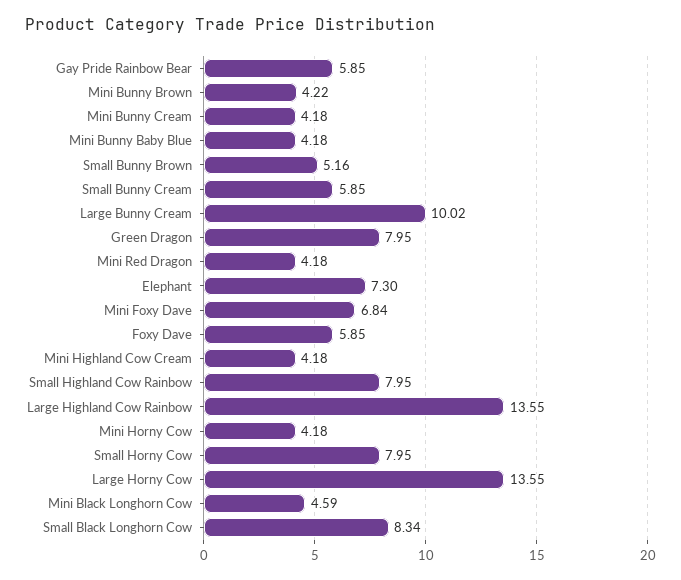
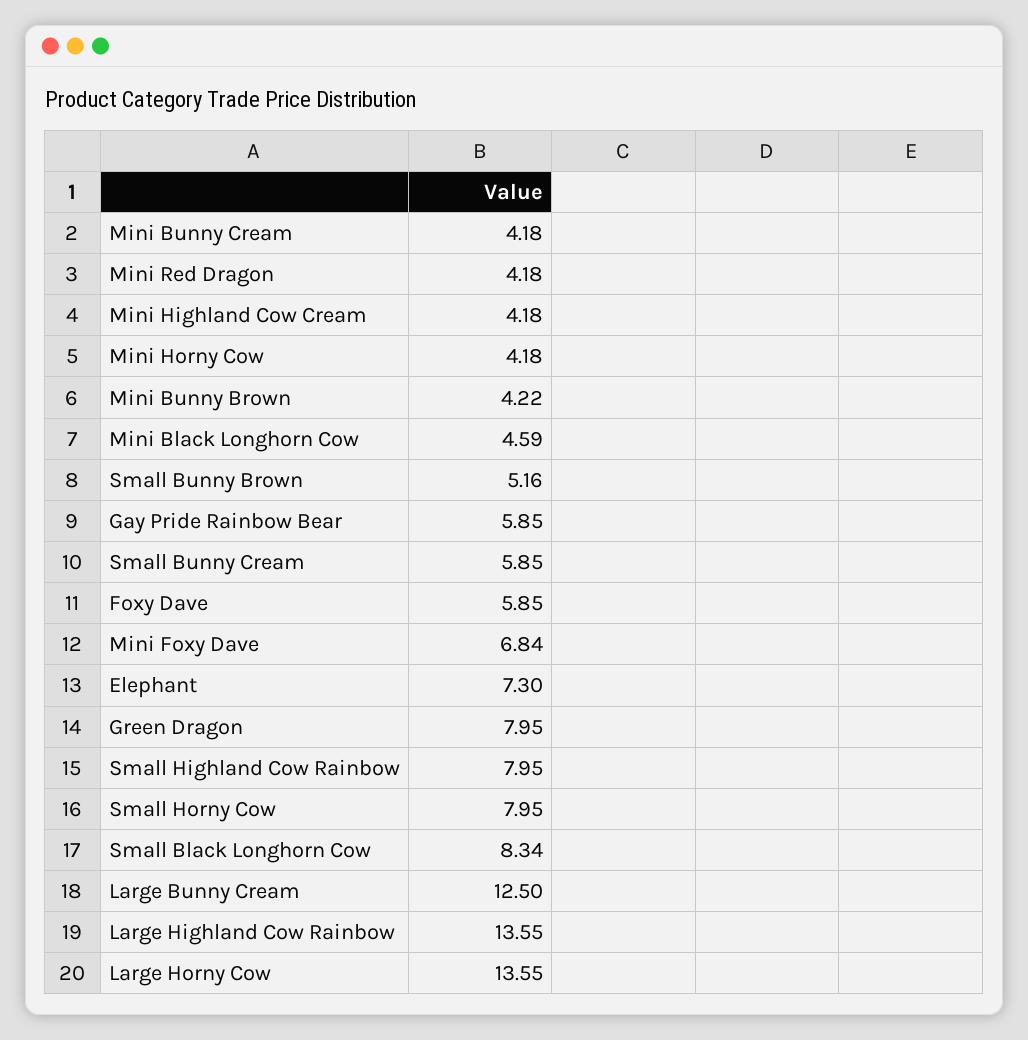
  {
    "Gay Pride Rainbow Bear": 5.85,
    "Mini Bunny Brown": 4.22,
    "Mini Bunny Cream": 4.18,
-   "Mini Bunny Baby Blue": 4.18,
    "Small Bunny Brown": 5.16,
    "Small Bunny Cream": 5.85,
-   "Large Bunny Cream": 10.02,
+   "Large Bunny Cream": 12.5,
    "Green Dragon": 7.95,
    "Mini Red Dragon": 4.18,
    "Elephant": 7.3,
    "Mini Foxy Dave": 6.84,
    "Foxy Dave": 5.85,
    "Mini Highland Cow Cream": 4.18,
    "Small Highland Cow Rainbow": 7.95,
    "Large Highland Cow Rainbow": 13.55,
    "Mini Horny Cow": 4.18,
    "Small Horny Cow": 7.95,
    "Large Horny Cow": 13.55,
    "Mini Black Longhorn Cow": 4.59,
    "Small Black Longhorn Cow": 8.34
  }

